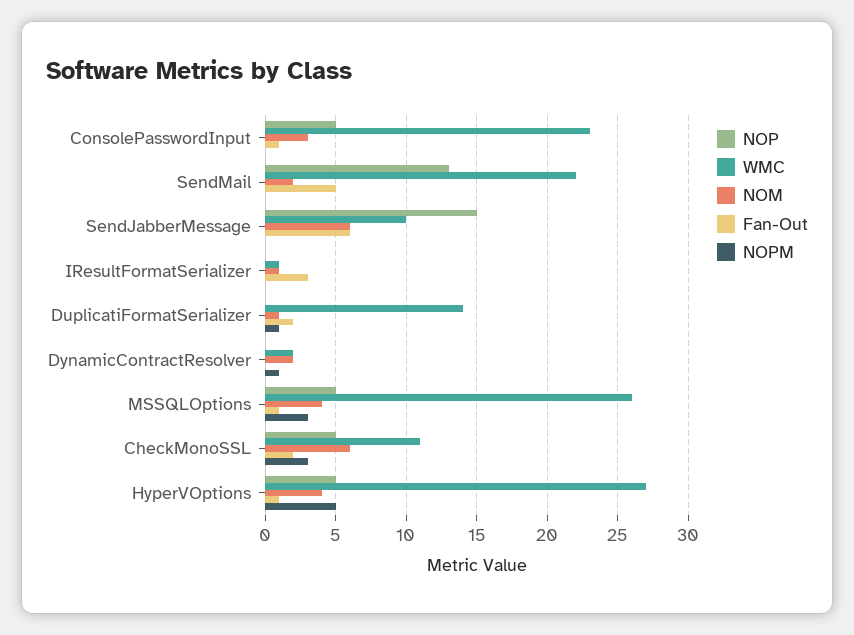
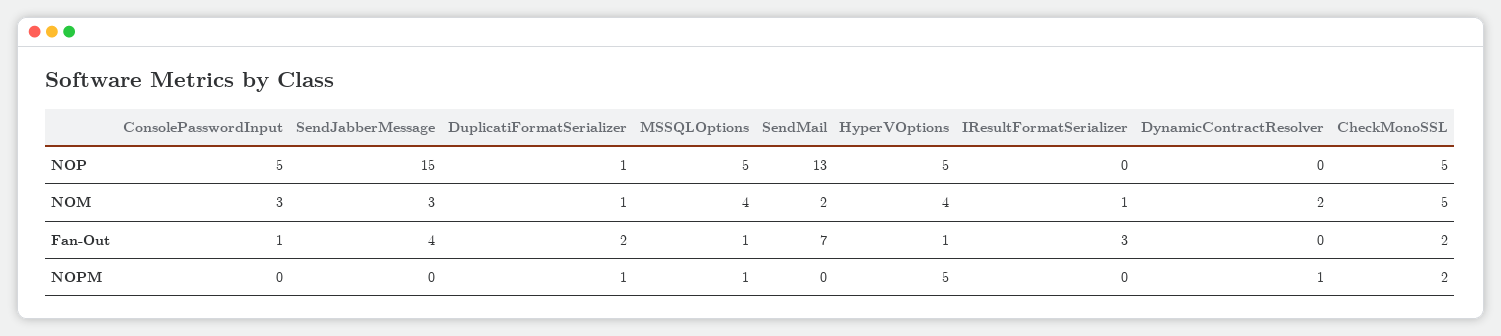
  {
    "NOP": {
      "ConsolePasswordInput": 5,
      "SendMail": 13,
      "SendJabberMessage": 15,
      "IResultFormatSerializer": 0,
-     "DuplicatiFormatSerializer": 0,
+     "DuplicatiFormatSerializer": 1,
      "DynamicContractResolver": 0,
      "MSSQLOptions": 5,
      "CheckMonoSSL": 5,
      "HyperVOptions": 5
    },
-   "WMC": {
-     "ConsolePasswordInput": 23,
-     "SendMail": 22,
-     "SendJabberMessage": 10,
-     "IResultFormatSerializer": 1,
-     "DuplicatiFormatSerializer": 14,
-     "DynamicContractResolver": 2,
-     "MSSQLOptions": 26,
-     "CheckMonoSSL": 11,
-     "HyperVOptions": 27
-   },
    "NOM": {
      "ConsolePasswordInput": 3,
      "SendMail": 2,
-     "SendJabberMessage": 6,
+     "SendJabberMessage": 3,
      "IResultFormatSerializer": 1,
      "DuplicatiFormatSerializer": 1,
      "DynamicContractResolver": 2,
      "MSSQLOptions": 4,
-     "CheckMonoSSL": 6,
+     "CheckMonoSSL": 5,
      "HyperVOptions": 4
    },
    "Fan-Out": {
      "ConsolePasswordInput": 1,
-     "SendMail": 5,
+     "SendMail": 7,
-     "SendJabberMessage": 6,
+     "SendJabberMessage": 4,
      "IResultFormatSerializer": 3,
      "DuplicatiFormatSerializer": 2,
      "DynamicContractResolver": 0,
      "MSSQLOptions": 1,
      "CheckMonoSSL": 2,
      "HyperVOptions": 1
    },
    "NOPM": {
      "ConsolePasswordInput": 0,
      "SendMail": 0,
      "SendJabberMessage": 0,
      "IResultFormatSerializer": 0,
      "DuplicatiFormatSerializer": 1,
      "DynamicContractResolver": 1,
-     "MSSQLOptions": 3,
+     "MSSQLOptions": 1,
-     "CheckMonoSSL": 3,
+     "CheckMonoSSL": 2,
      "HyperVOptions": 5
    }
  }

